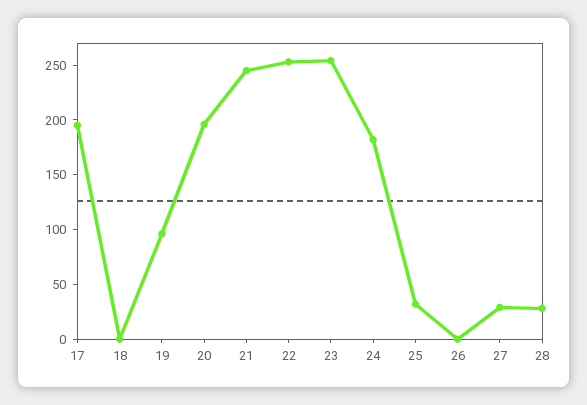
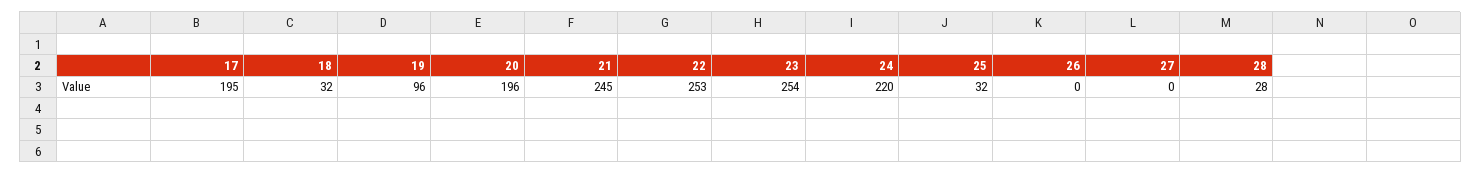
  {
    "17": 195,
-   "18": 0,
+   "18": 32,
    "19": 96,
    "20": 196,
    "21": 245,
    "22": 253,
    "23": 254,
-   "24": 180,
+   "24": 220,
    "25": 32,
    "26": 0,
-   "27": 30,
+   "27": 0,
    "28": 28
  }

